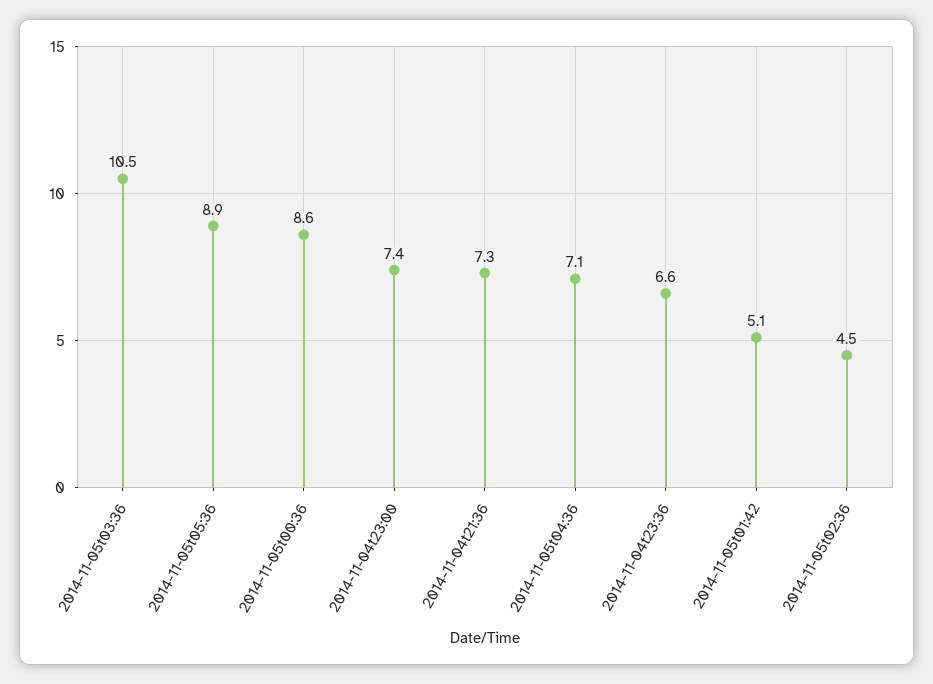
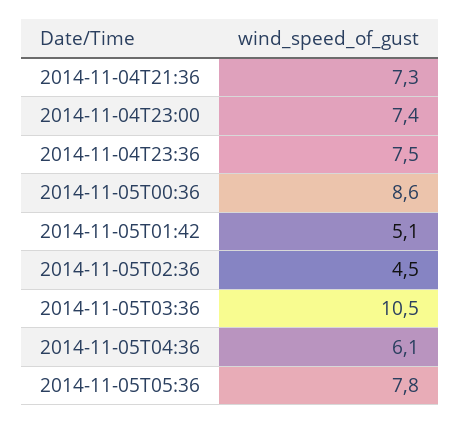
  {
    "2014-11-05t03:36": 10.5,
-   "2014-11-05t05:36": 8.9,
+   "2014-11-05t05:36": 7.8,
    "2014-11-05t00:36": 8.6,
    "2014-11-04t23:00": 7.4,
    "2014-11-04t21:36": 7.3,
-   "2014-11-05t04:36": 7.1,
+   "2014-11-05t04:36": 6.1,
-   "2014-11-04t23:36": 6.6,
+   "2014-11-04t23:36": 7.5,
    "2014-11-05t01:42": 5.1,
    "2014-11-05t02:36": 4.5
  }

